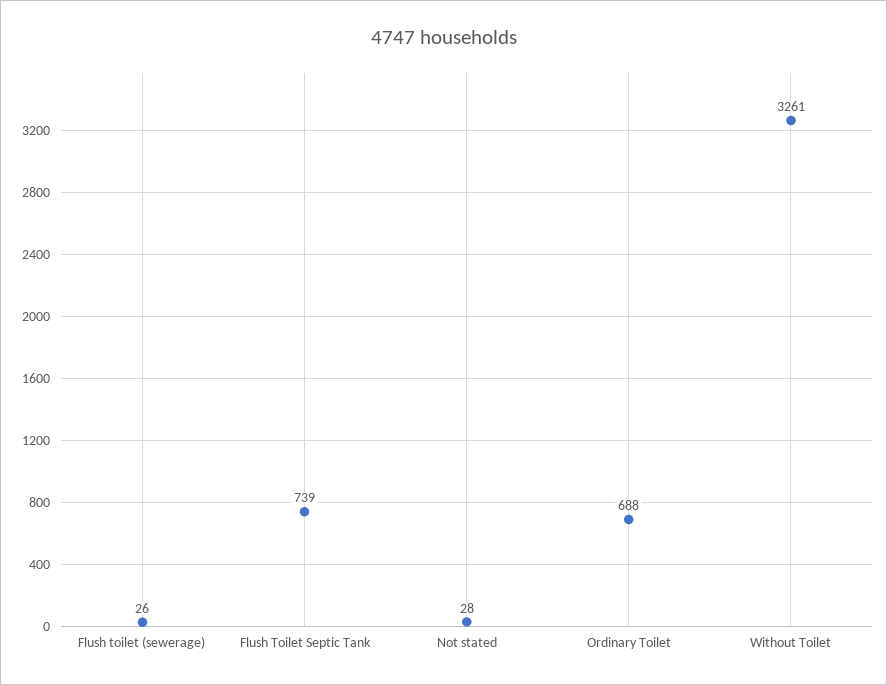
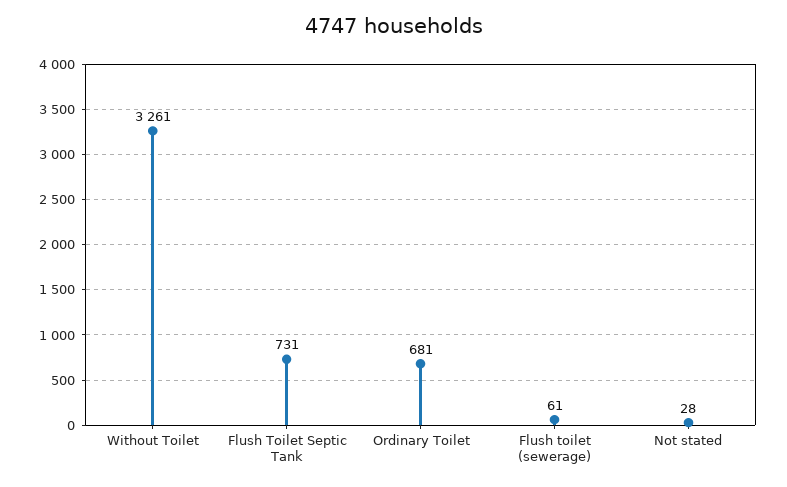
  {
-   "Flush toilet (sewerage)": 26,
+   "Flush toilet (sewerage)": 61,
-   "Flush Toilet Septic Tank": 739,
+   "Flush Toilet Septic Tank": 731,
    "Not stated": 28,
-   "Ordinary Toilet": 688,
+   "Ordinary Toilet": 681,
    "Without Toilet": 3261
  }

